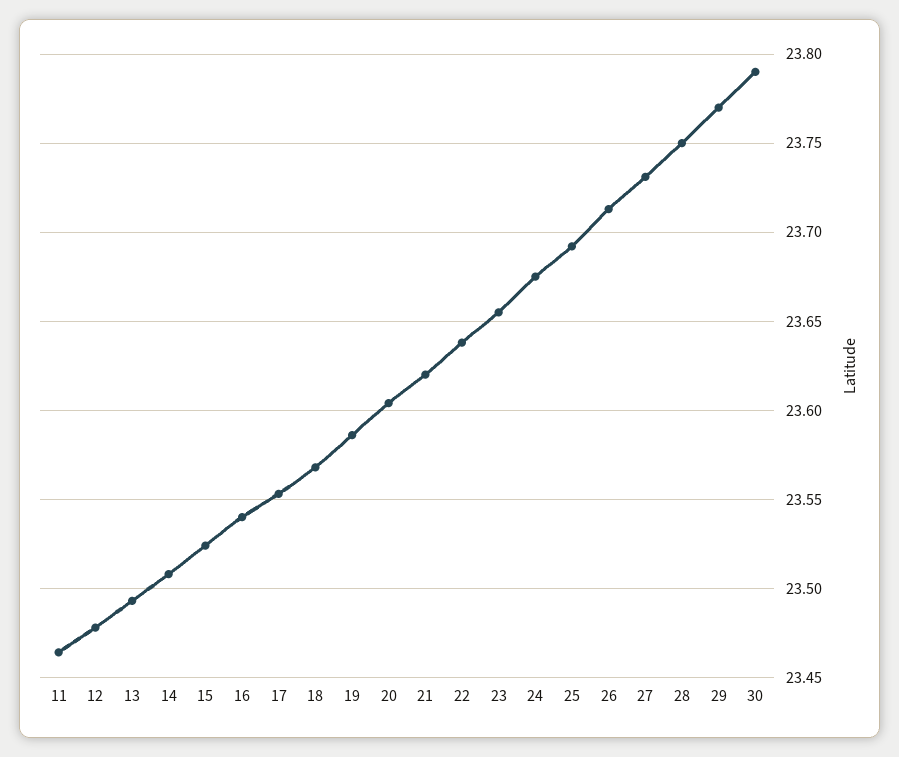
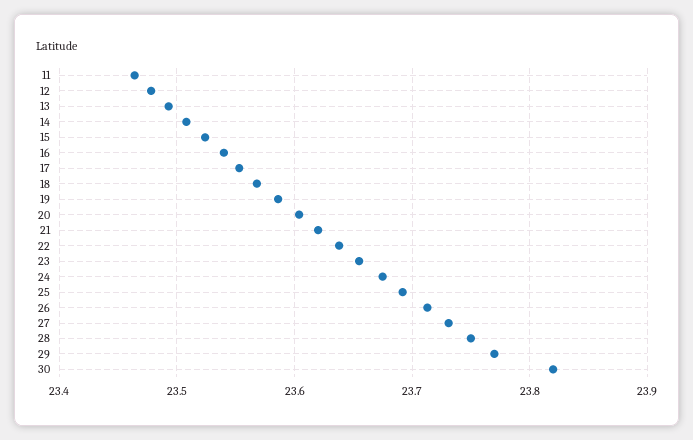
  {
    "11": 23.465,
    "12": 23.48,
    "13": 23.495,
    "14": 23.51,
    "15": 23.525,
    "16": 23.54,
    "17": 23.555,
    "18": 23.57,
    "19": 23.585,
    "20": 23.605,
    "21": 23.62,
    "22": 23.64,
    "23": 23.655,
    "24": 23.675,
    "25": 23.69,
    "26": 23.715,
    "27": 23.73,
    "28": 23.75,
    "29": 23.77,
-   "30": 23.79
+   "30": 23.82
  }

